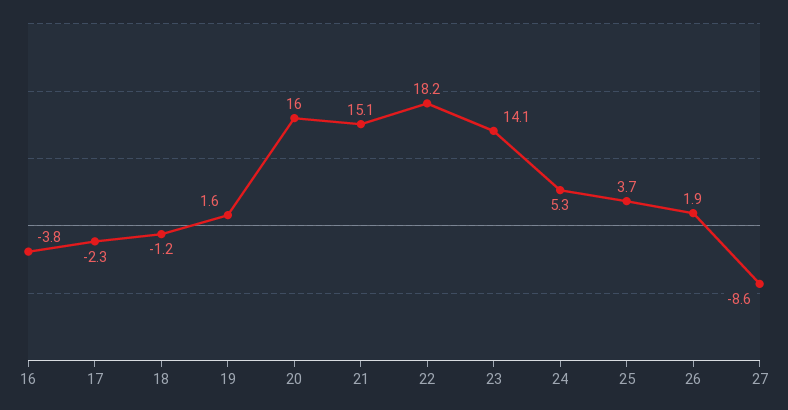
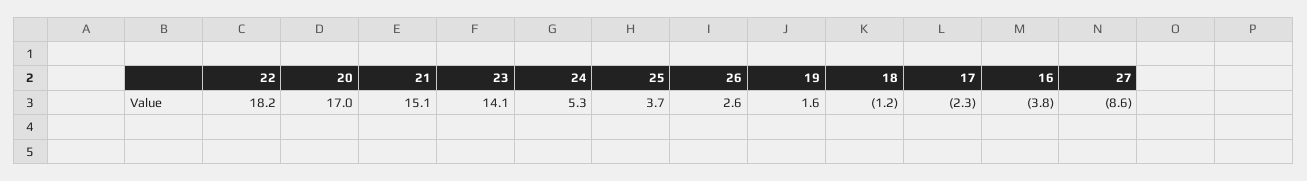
  {
    "16": -3.8,
    "17": -2.3,
    "18": -1.2,
    "19": 1.6,
-   "20": 16,
+   "20": 17,
    "21": 15.1,
    "22": 18.2,
    "23": 14.1,
    "24": 5.3,
    "25": 3.7,
-   "26": 1.9,
+   "26": 2.6,
    "27": -8.6
  }

